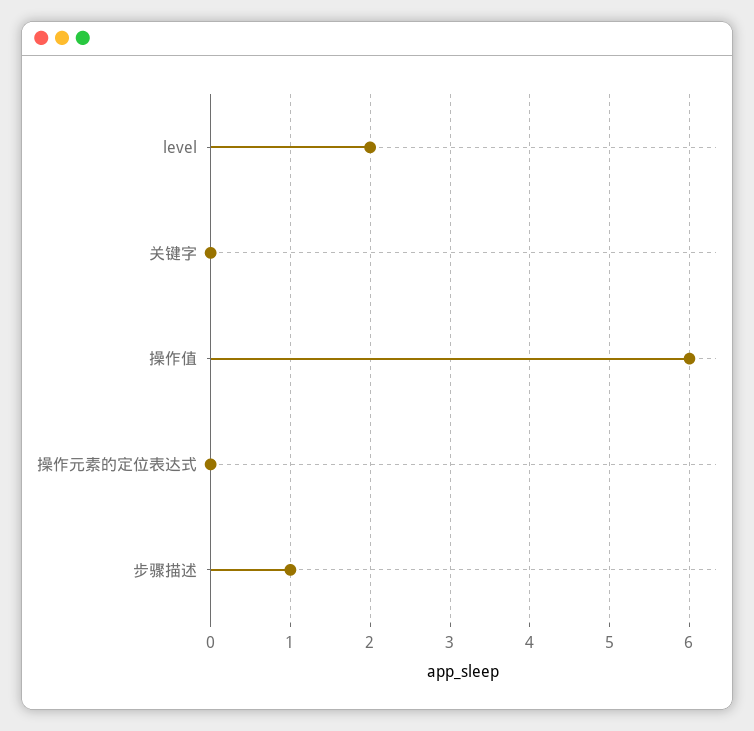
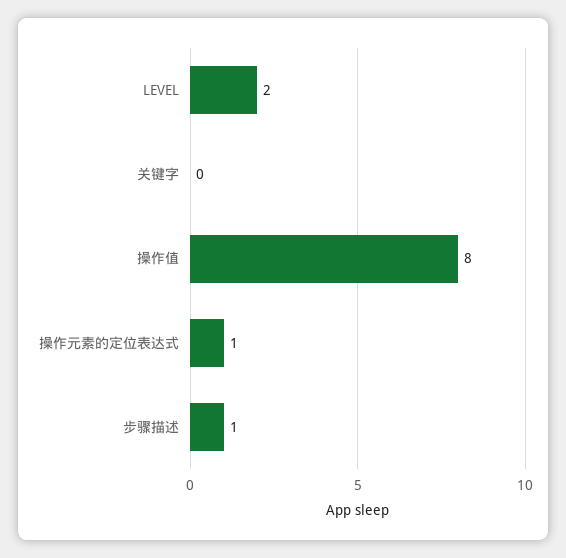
  {
    "level": 2,
    "关键字": 0,
-   "操作值": 6,
+   "操作值": 8,
-   "操作元素的定位表达式": 0,
+   "操作元素的定位表达式": 1,
    "步骤描述": 1
  }

